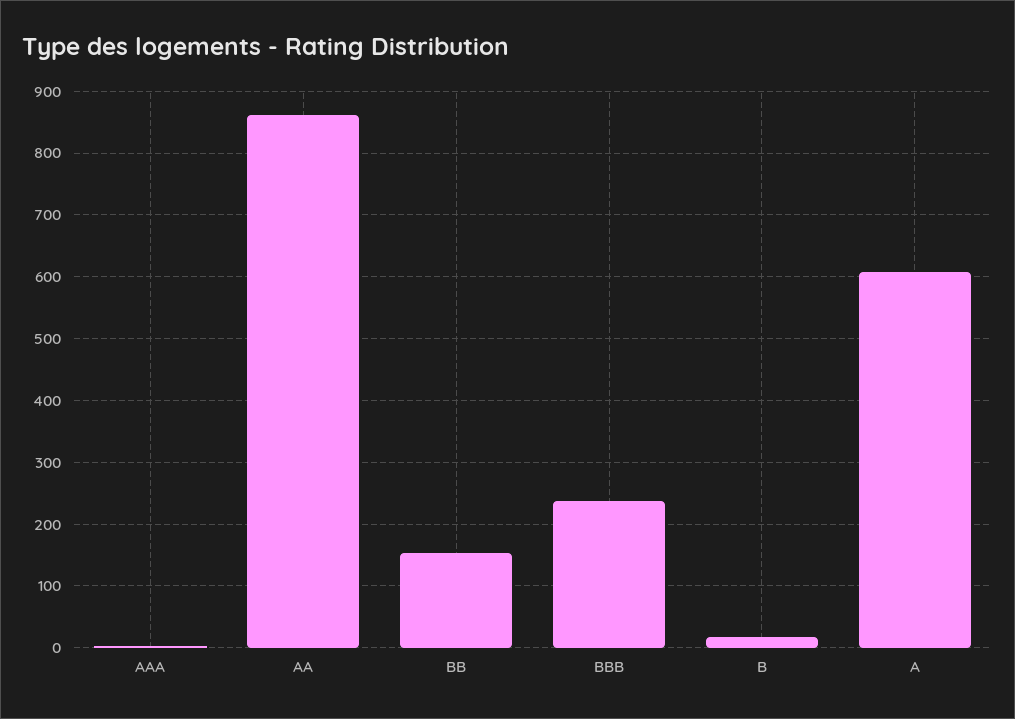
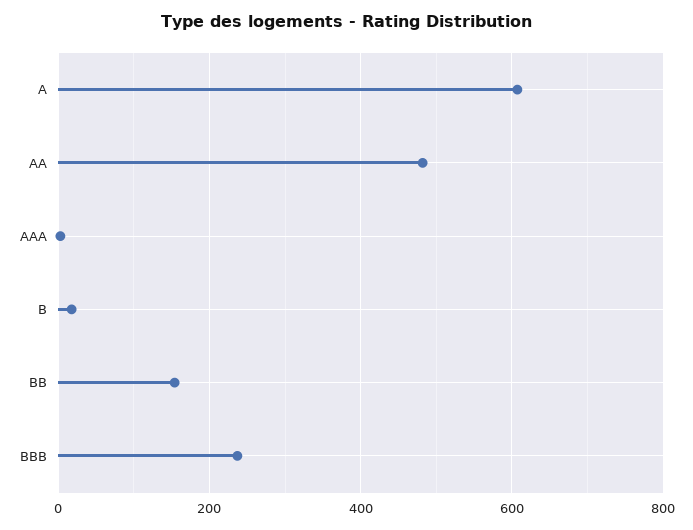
  {
    "AAA": 0,
-   "AA": 860,
+   "AA": 480,
    "BB": 150,
    "BBB": 240,
    "B": 20,
    "A": 610
  }

